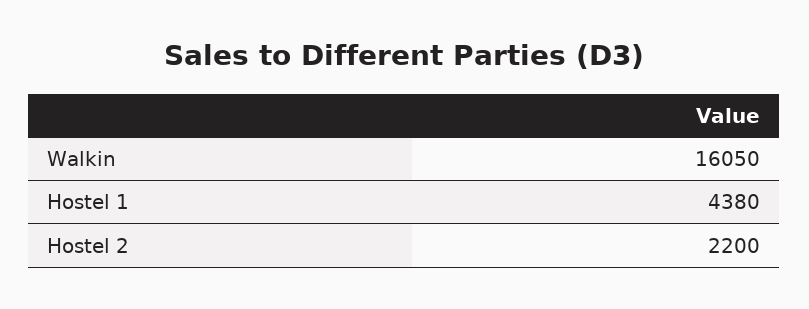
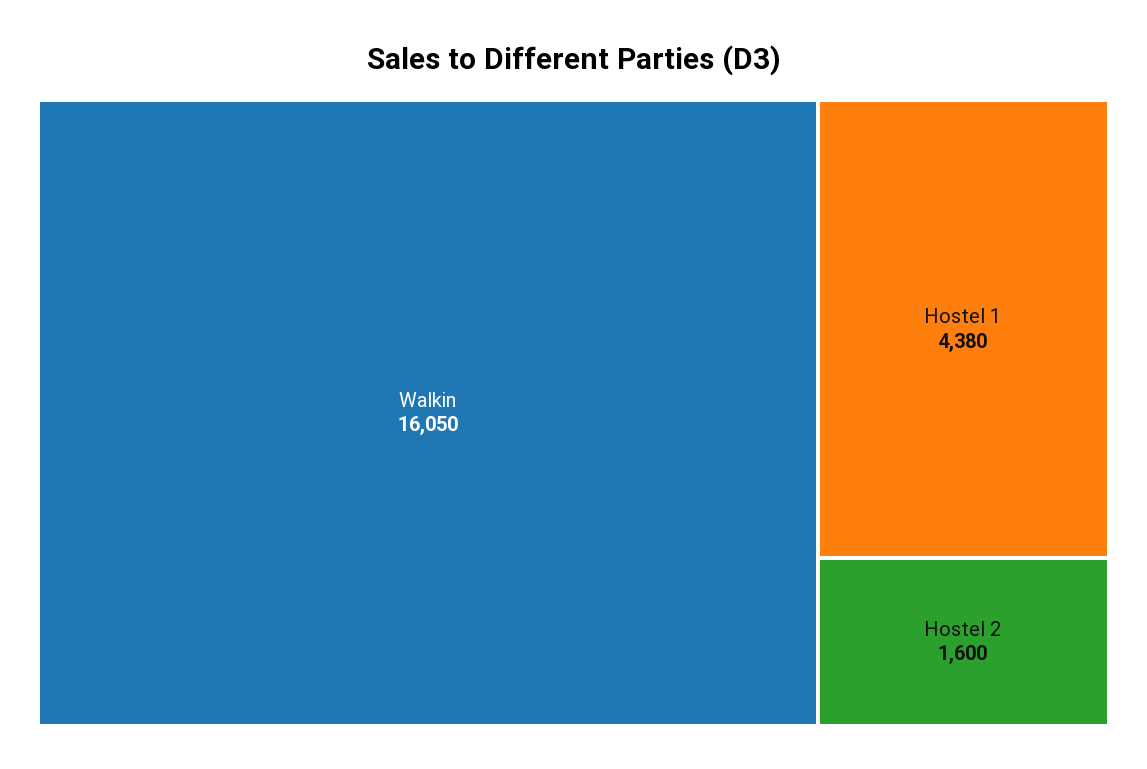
  {
    "Walkin": 16050,
    "Hostel 1": 4380,
-   "Hostel 2": 2200
+   "Hostel 2": 1600
  }

